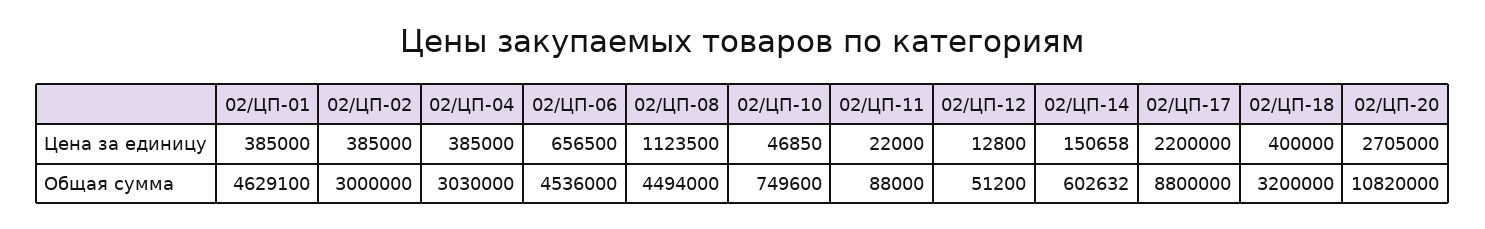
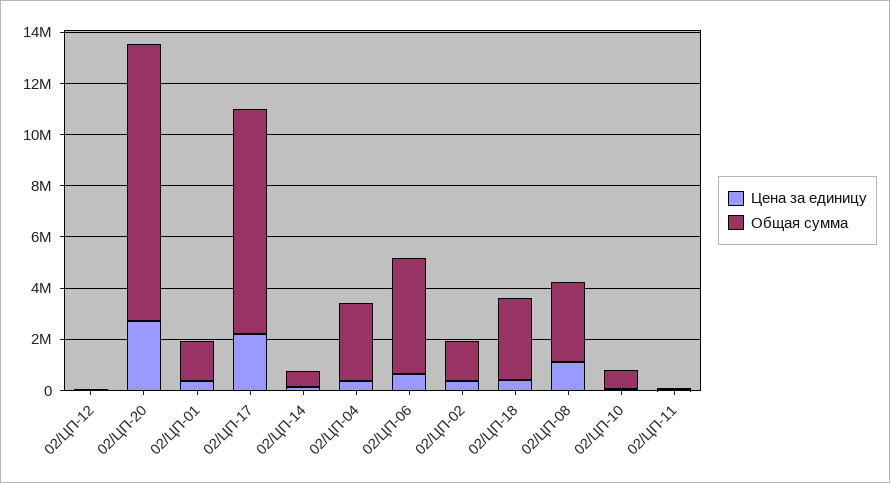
  {
    "Цена за единицу": {
      "02/ЦП-01": 385000,
      "02/ЦП-02": 385000,
      "02/ЦП-04": 385000,
      "02/ЦП-06": 656500,
      "02/ЦП-08": 1123500,
      "02/ЦП-10": 46850,
      "02/ЦП-11": 22000,
      "02/ЦП-12": 12800,
      "02/ЦП-14": 150658,
      "02/ЦП-17": 2200000,
      "02/ЦП-18": 400000,
      "02/ЦП-20": 2705000
    },
    "Общая сумма": {
-     "02/ЦП-01": 4629100,
+     "02/ЦП-01": 1500000,
-     "02/ЦП-02": 3000000,
+     "02/ЦП-02": 1500000,
      "02/ЦП-04": 3030000,
      "02/ЦП-06": 4536000,
-     "02/ЦП-08": 4494000,
+     "02/ЦП-08": 3000000,
      "02/ЦП-10": 749600,
      "02/ЦП-11": 88000,
      "02/ЦП-12": 51200,
      "02/ЦП-14": 602632,
      "02/ЦП-17": 8800000,
      "02/ЦП-18": 3200000,
      "02/ЦП-20": 10820000
    }
  }

